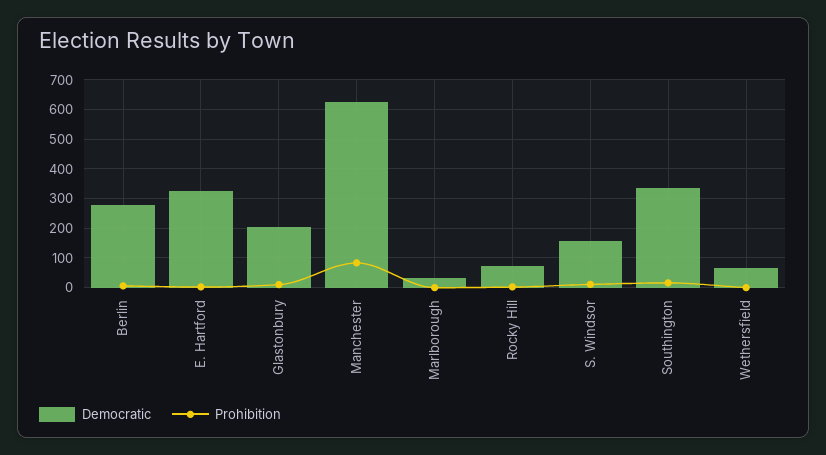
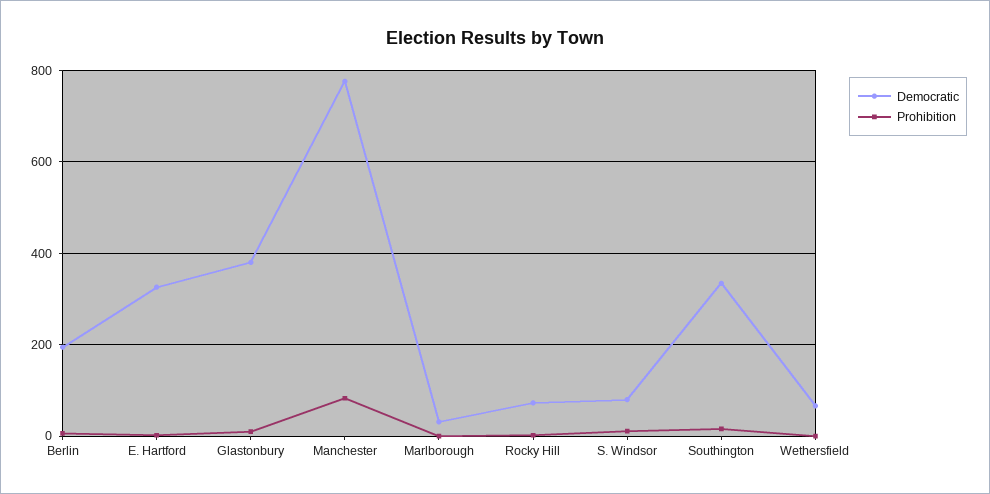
  {
    "Democratic": {
-     "Berlin": 275,
+     "Berlin": 200,
      "E. Hartford": 320,
-     "Glastonbury": 200,
+     "Glastonbury": 380,
-     "Manchester": 625,
+     "Manchester": 780,
      "Marlborough": 40,
      "Rocky Hill": 80,
-     "S. Windsor": 150,
+     "S. Windsor": 80,
      "Southington": 340,
      "Wethersfield": 60
    },
    "Prohibition": {
      "Berlin": 0,
      "E. Hartford": 0,
      "Glastonbury": 20,
      "Manchester": 80,
      "Marlborough": 0,
      "Rocky Hill": 0,
      "S. Windsor": 20,
      "Southington": 20,
      "Wethersfield": 0
    }
  }

